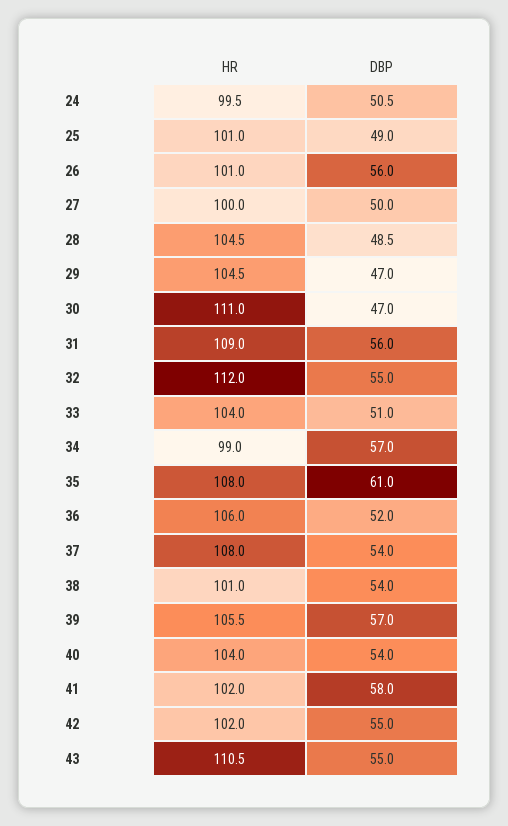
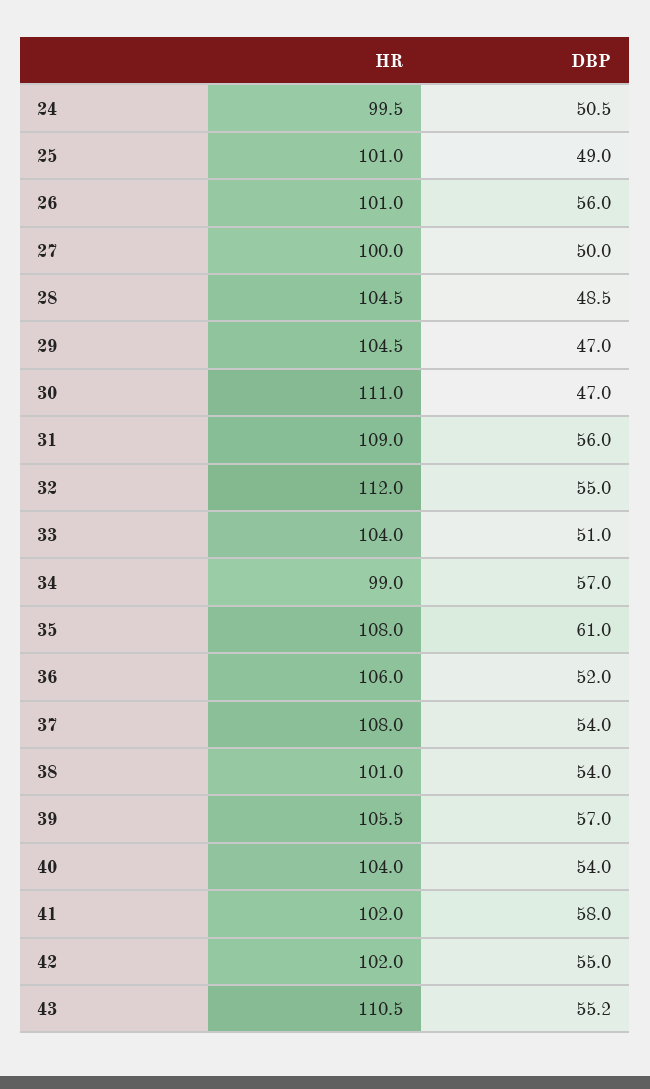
  {
    "HR": {
      "24": 99.5,
      "25": 101,
      "26": 101,
      "27": 100,
      "28": 104.5,
      "29": 104.5,
      "30": 111,
      "31": 109,
      "32": 112,
      "33": 104,
      "34": 99,
      "35": 108,
      "36": 106,
      "37": 108,
      "38": 101,
      "39": 105.5,
      "40": 104,
      "41": 102,
      "42": 102,
      "43": 110.5
    },
    "DBP": {
      "24": 50.5,
      "25": 49,
      "26": 56,
      "27": 50,
      "28": 48.5,
      "29": 47,
      "30": 47,
      "31": 56,
      "32": 55,
      "33": 51,
      "34": 57,
      "35": 61,
      "36": 52,
      "37": 54,
      "38": 54,
      "39": 57,
      "40": 54,
      "41": 58,
      "42": 55,
-     "43": 55
+     "43": 55.2
    }
  }

